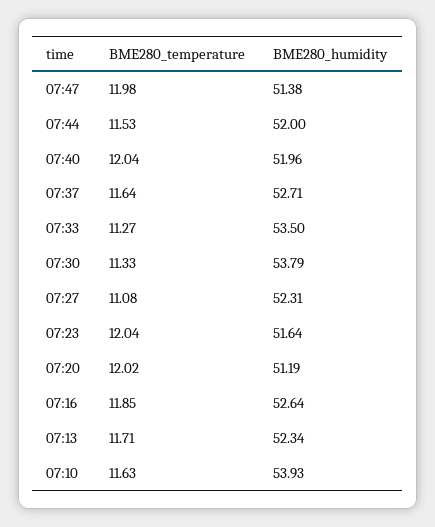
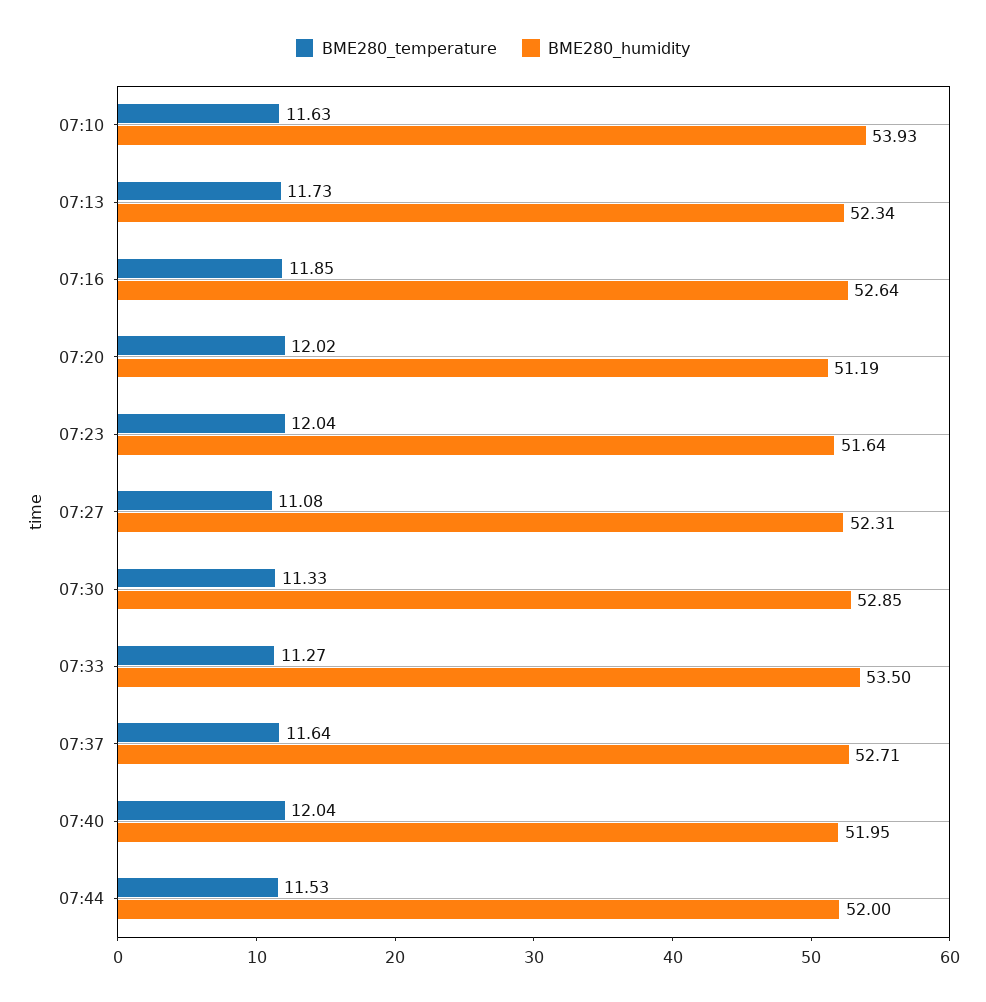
  {
    "BME280_temperature": {
-     "07:47": 11.98,
      "07:44": 11.53,
      "07:40": 12.04,
      "07:37": 11.64,
      "07:33": 11.27,
      "07:30": 11.33,
      "07:27": 11.08,
      "07:23": 12.04,
      "07:20": 12.02,
      "07:16": 11.85,
-     "07:13": 11.71,
+     "07:13": 11.73,
      "07:10": 11.63
    },
    "BME280_humidity": {
-     "07:47": 51.38,
      "07:44": 52,
-     "07:40": 51.96,
+     "07:40": 51.95,
      "07:37": 52.71,
      "07:33": 53.5,
-     "07:30": 53.79,
+     "07:30": 52.85,
      "07:27": 52.31,
      "07:23": 51.64,
      "07:20": 51.19,
      "07:16": 52.64,
      "07:13": 52.34,
      "07:10": 53.93
    }
  }

